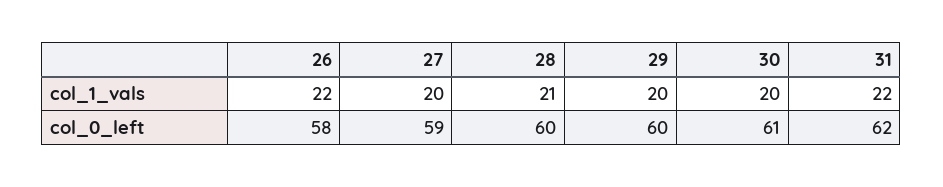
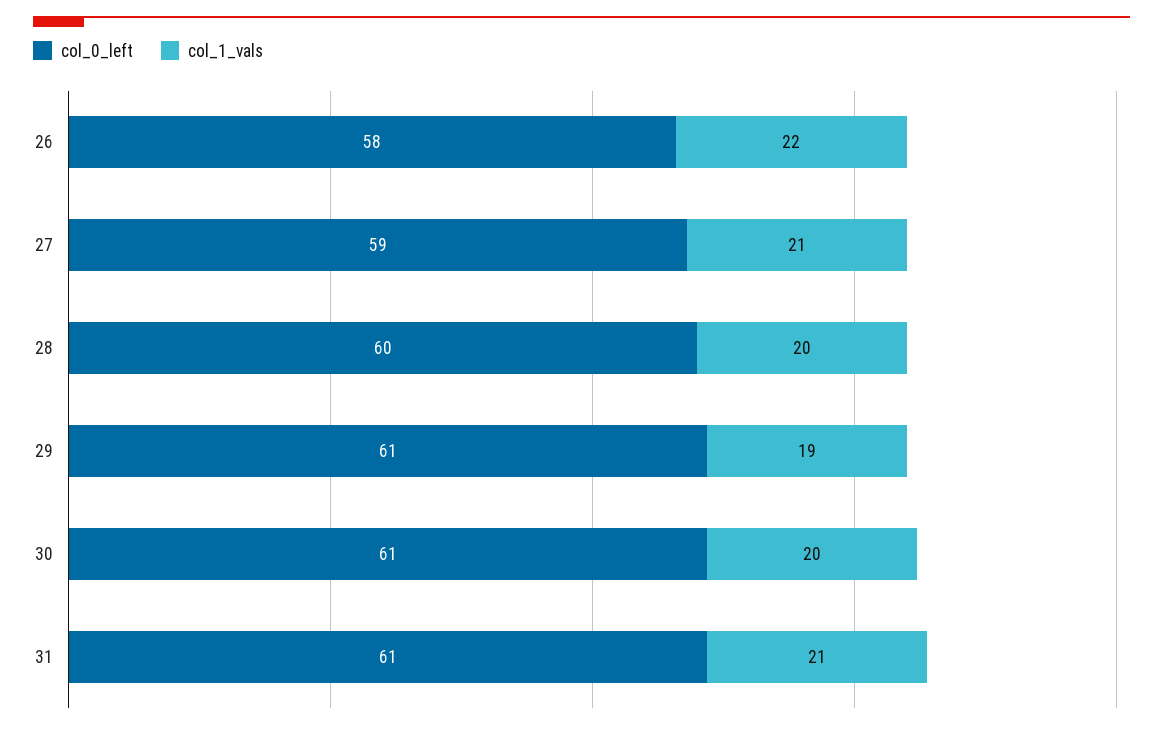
  {
    "col_1_vals": {
      "26": 22,
-     "27": 20,
+     "27": 21,
-     "28": 21,
+     "28": 20,
-     "29": 20,
+     "29": 19,
      "30": 20,
-     "31": 22
+     "31": 21
    },
    "col_0_left": {
      "26": 58,
      "27": 59,
      "28": 60,
-     "29": 60,
+     "29": 61,
      "30": 61,
-     "31": 62
+     "31": 61
    }
  }

